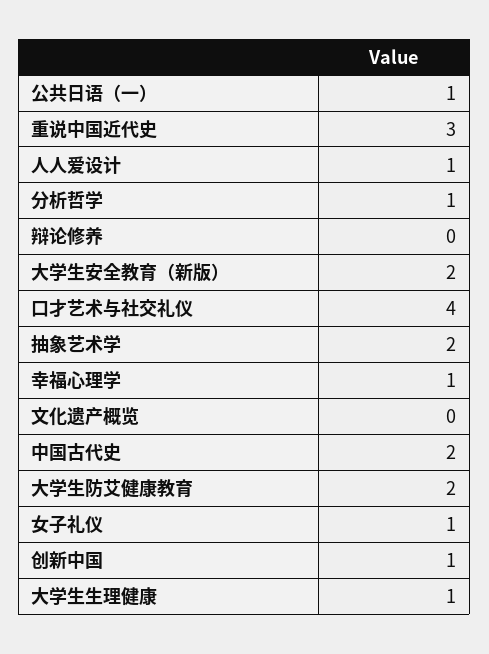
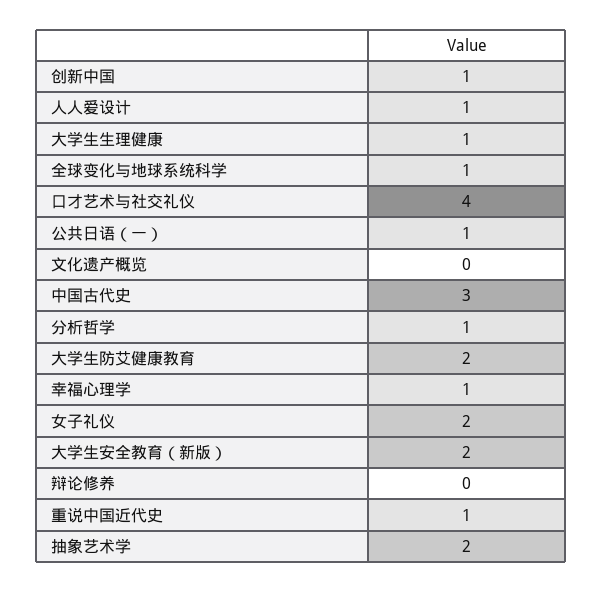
  {
    "公共日语（一）": 1,
-   "重说中国近代史": 3,
+   "重说中国近代史": 1,
    "人人爱设计": 1,
    "分析哲学": 1,
    "辩论修养": 0,
    "大学生安全教育（新版）": 2,
    "口才艺术与社交礼仪": 4,
    "抽象艺术学": 2,
    "幸福心理学": 1,
    "文化遗产概览": 0,
-   "中国古代史": 2,
+   "中国古代史": 3,
    "大学生防艾健康教育": 2,
-   "女子礼仪": 1,
+   "女子礼仪": 2,
    "创新中国": 1,
-   "大学生生理健康": 1
+   "大学生生理健康": 1,
+   "全球变化与地球系统科学": 1
  }

